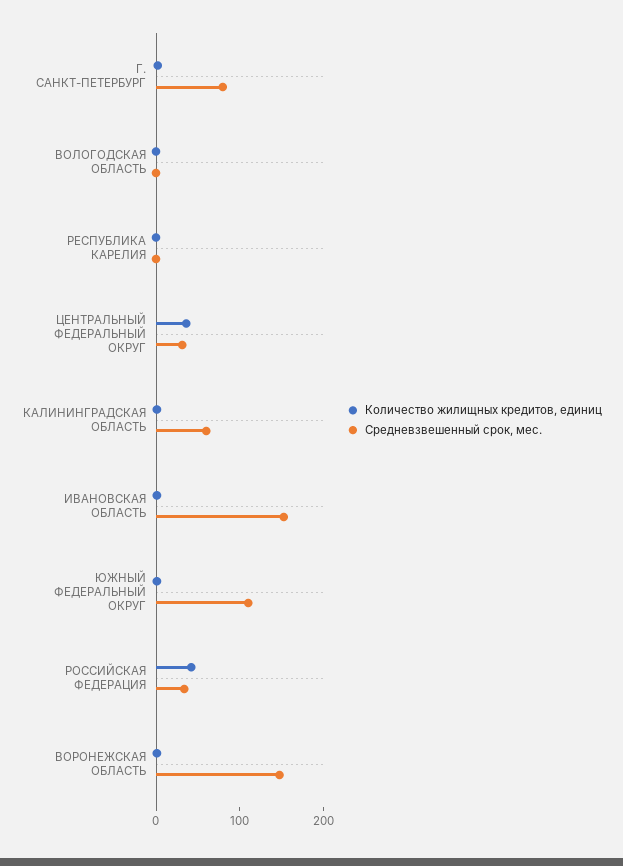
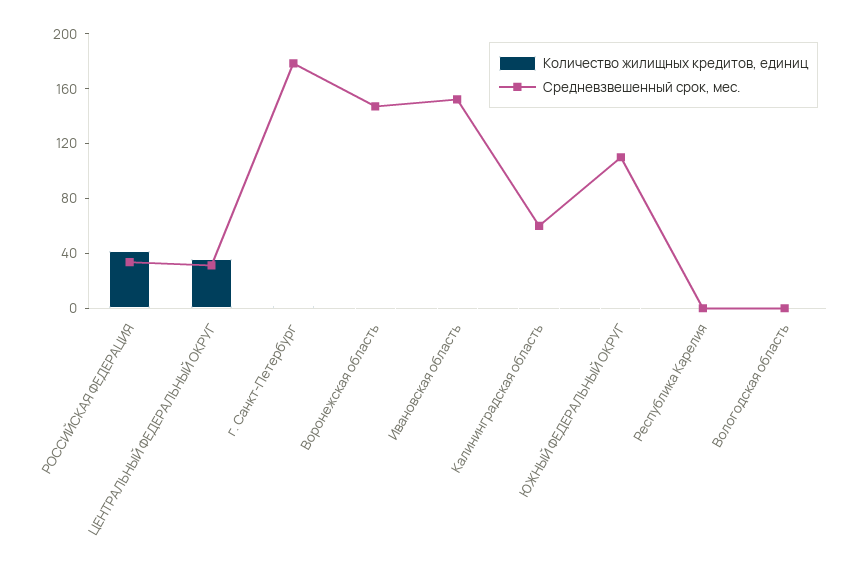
  {
    "Количество жилищных кредитов, единиц": {
      "Г. САНКТ-ПЕТЕРБУРГ": 0,
      "ВОЛОГОДСКАЯ ОБЛАСТЬ": 0,
      "РЕСПУБЛИКА КАРЕЛИЯ": 0,
      "ЦЕНТРАЛЬНЫЙ ФЕДЕРАЛЬНЫЙ ОКРУГ": 40,
      "КАЛИНИНГРАДСКАЯ ОБЛАСТЬ": 0,
      "ИВАНОВСКАЯ ОБЛАСТЬ": 0,
      "ЮЖНЫЙ ФЕДЕРАЛЬНЫЙ ОКРУГ": 0,
      "РОССИЙСКАЯ ФЕДЕРАЦИЯ": 40,
      "ВОРОНЕЖСКАЯ ОБЛАСТЬ": 0
    },
    "Средневзвешенный срок, мес.": {
-     "Г. САНКТ-ПЕТЕРБУРГ": 80,
+     "Г. САНКТ-ПЕТЕРБУРГ": 180,
      "ВОЛОГОДСКАЯ ОБЛАСТЬ": 0,
      "РЕСПУБЛИКА КАРЕЛИЯ": 0,
      "ЦЕНТРАЛЬНЫЙ ФЕДЕРАЛЬНЫЙ ОКРУГ": 30,
      "КАЛИНИНГРАДСКАЯ ОБЛАСТЬ": 60,
      "ИВАНОВСКАЯ ОБЛАСТЬ": 150,
      "ЮЖНЫЙ ФЕДЕРАЛЬНЫЙ ОКРУГ": 110,
      "РОССИЙСКАЯ ФЕДЕРАЦИЯ": 30,
      "ВОРОНЕЖСКАЯ ОБЛАСТЬ": 150
    }
  }

